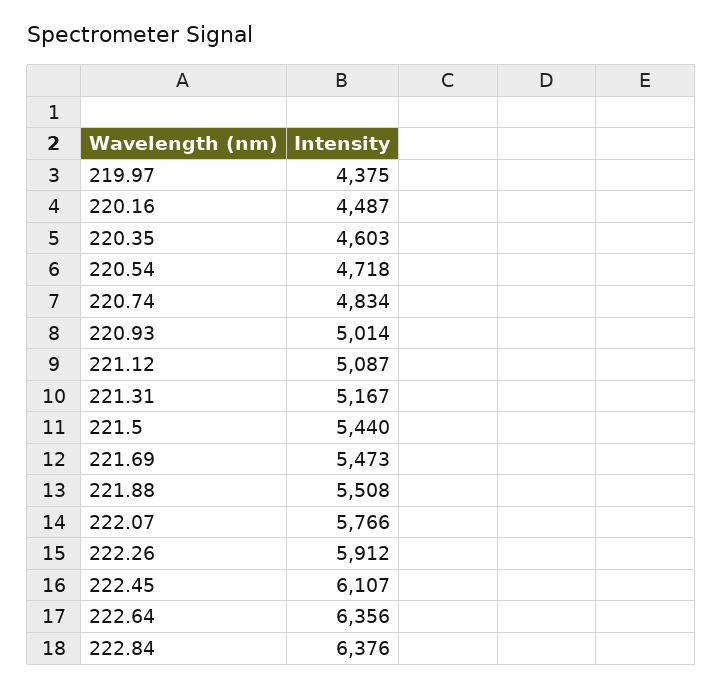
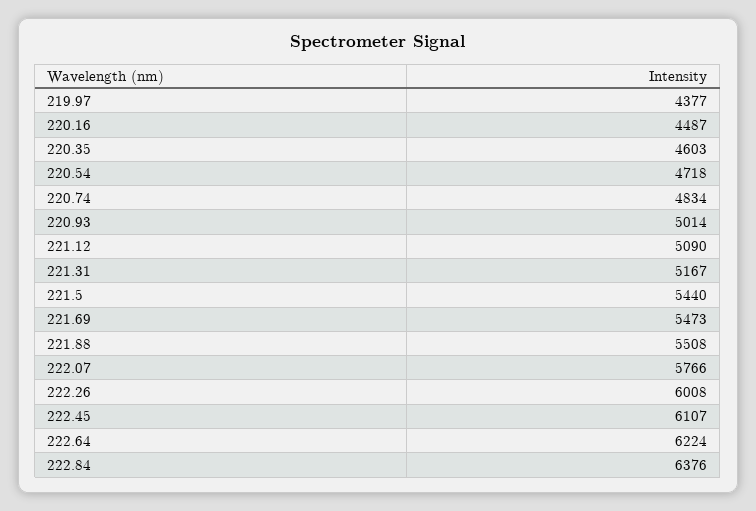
  {
-   "219.97": 4375,
+   "219.97": 4377,
    "220.16": 4487,
    "220.35": 4603,
    "220.54": 4718,
    "220.74": 4834,
    "220.93": 5014,
-   "221.12": 5087,
+   "221.12": 5090,
    "221.31": 5167,
    "221.5": 5440,
    "221.69": 5473,
    "221.88": 5508,
    "222.07": 5766,
-   "222.26": 5912,
+   "222.26": 6008,
    "222.45": 6107,
-   "222.64": 6356,
+   "222.64": 6224,
    "222.84": 6376
  }

